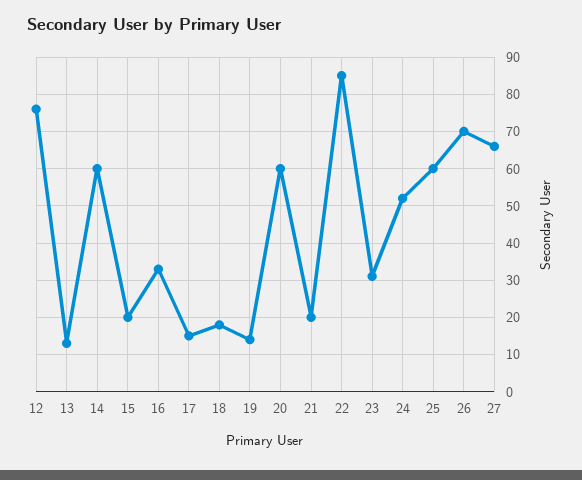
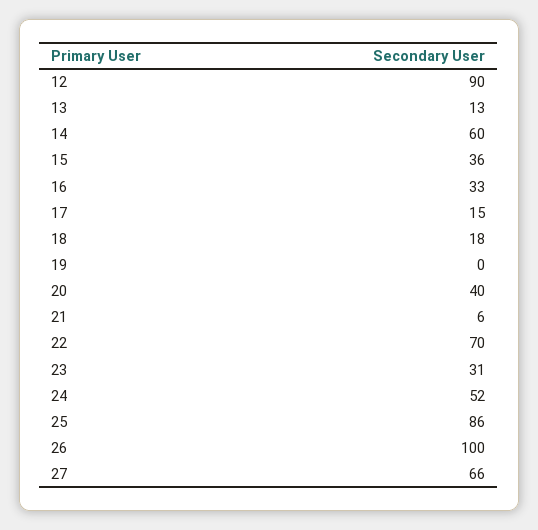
  {
-   "12": 75,
+   "12": 90,
    "13": 13,
    "14": 60,
-   "15": 20,
+   "15": 36,
    "16": 33,
    "17": 15,
    "18": 18,
-   "19": 15,
+   "19": 0,
-   "20": 60,
+   "20": 40,
-   "21": 20,
+   "21": 6,
-   "22": 85,
+   "22": 70,
    "23": 31,
    "24": 52,
-   "25": 60,
+   "25": 86,
-   "26": 70,
+   "26": 100,
    "27": 66
  }

